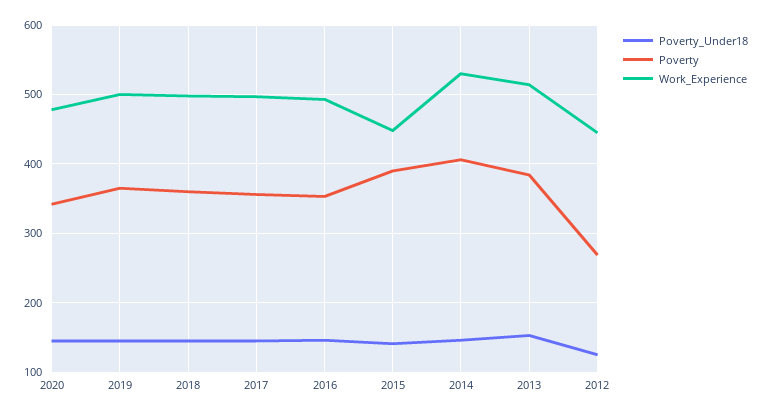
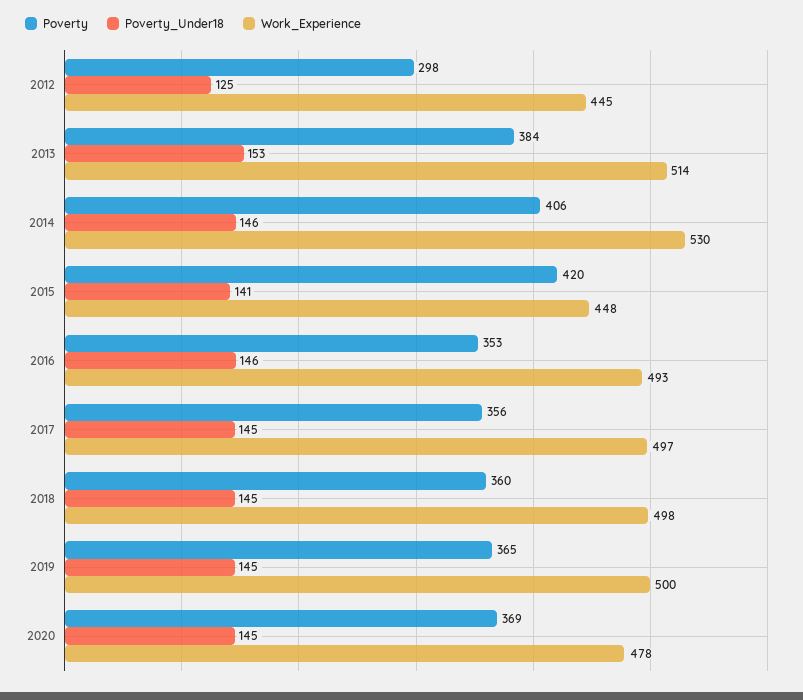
  {
    "Poverty_Under18": {
      "2020": 145,
      "2019": 145,
      "2018": 145,
      "2017": 145,
      "2016": 146,
      "2015": 141,
      "2014": 146,
      "2013": 153,
      "2012": 125
    },
    "Poverty": {
-     "2020": 340,
+     "2020": 369,
      "2019": 365,
      "2018": 360,
      "2017": 356,
      "2016": 353,
-     "2015": 390,
+     "2015": 420,
      "2014": 406,
      "2013": 384,
-     "2012": 270
+     "2012": 298
    },
    "Work_Experience": {
      "2020": 478,
      "2019": 500,
      "2018": 498,
      "2017": 497,
      "2016": 493,
      "2015": 448,
      "2014": 530,
      "2013": 514,
      "2012": 445
    }
  }

